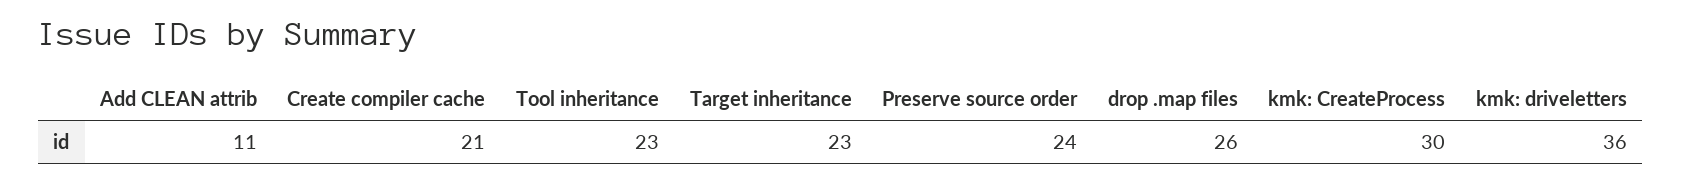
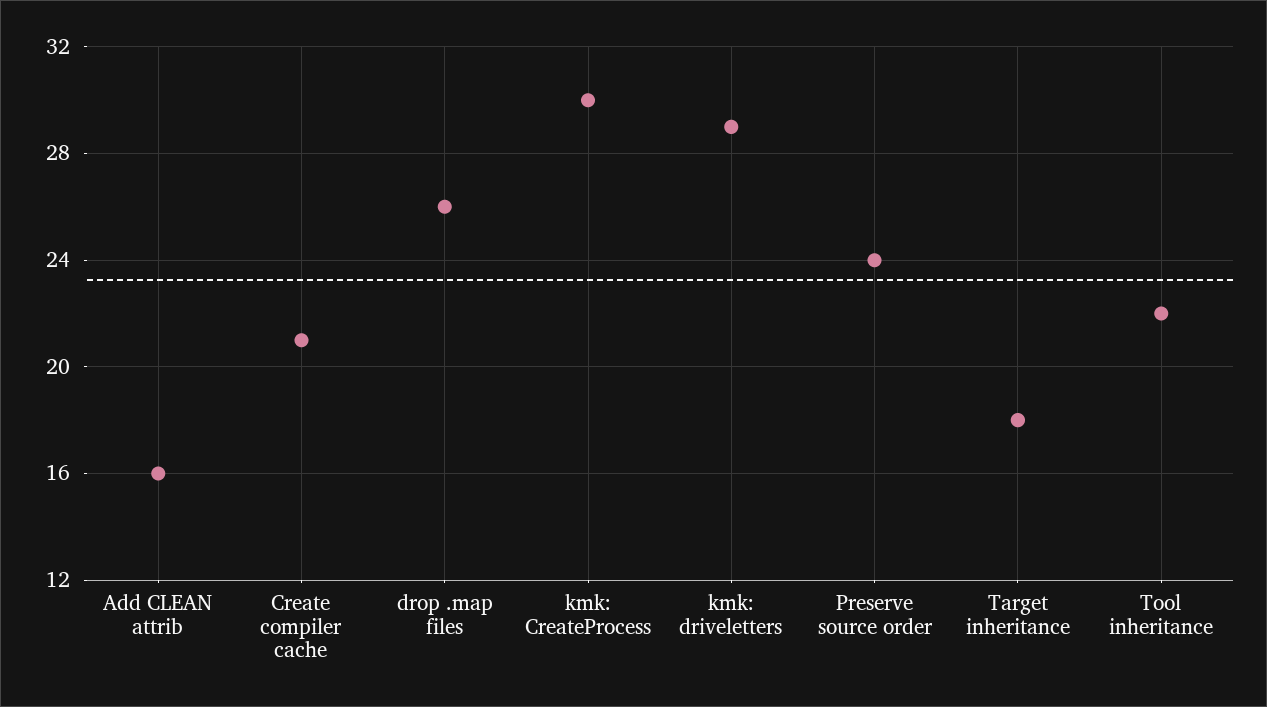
  {
-   "Add CLEAN attrib": 11,
+   "Add CLEAN attrib": 16,
    "Create compiler cache": 21,
-   "Tool inheritance": 23,
+   "Tool inheritance": 22,
-   "Target inheritance": 23,
+   "Target inheritance": 18,
    "Preserve source order": 24,
    "drop .map files": 26,
    "kmk: CreateProcess": 30,
-   "kmk: driveletters": 36
+   "kmk: driveletters": 29
  }

